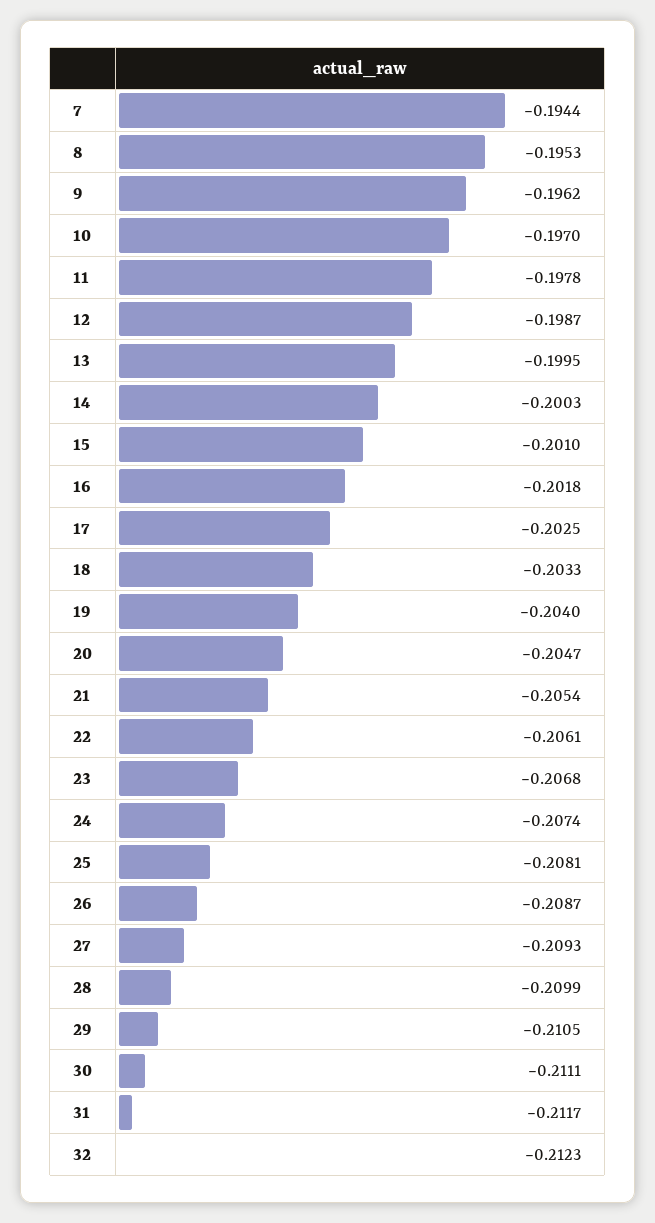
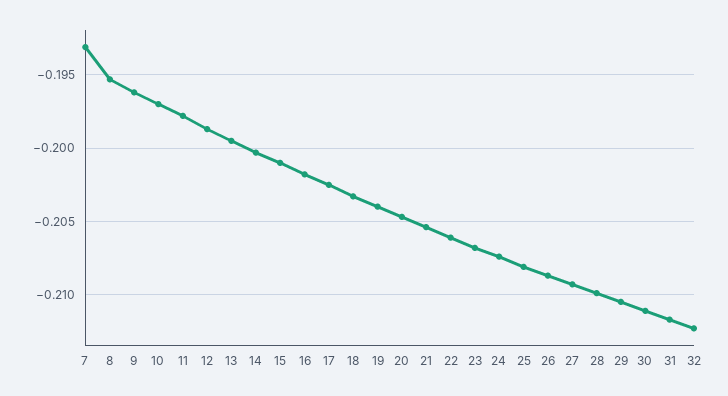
  {
-   "7": -0.1944,
+   "7": -0.193,
    "8": -0.1953,
    "9": -0.1962,
    "10": -0.197,
    "11": -0.1978,
    "12": -0.1987,
    "13": -0.1995,
    "14": -0.2003,
    "15": -0.201,
    "16": -0.2018,
    "17": -0.2025,
    "18": -0.2033,
    "19": -0.204,
    "20": -0.2047,
    "21": -0.2054,
    "22": -0.2061,
    "23": -0.2068,
    "24": -0.2074,
    "25": -0.2081,
    "26": -0.2087,
    "27": -0.2093,
    "28": -0.2099,
    "29": -0.2105,
    "30": -0.2111,
    "31": -0.2117,
    "32": -0.2123
  }

